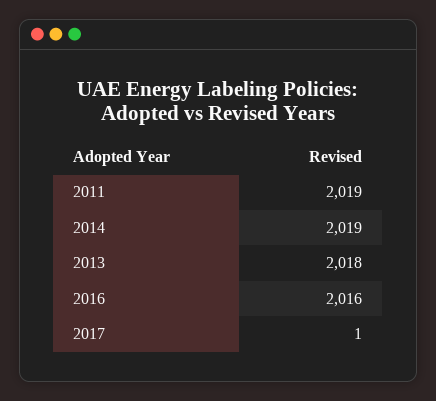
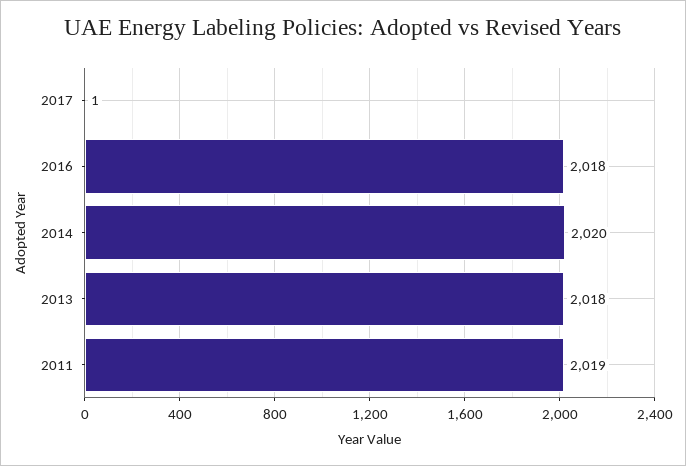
  {
    "2011": 2019,
-   "2014": 2019,
+   "2014": 2020,
    "2013": 2018,
-   "2016": 2016,
+   "2016": 2018,
    "2017": 1
  }

